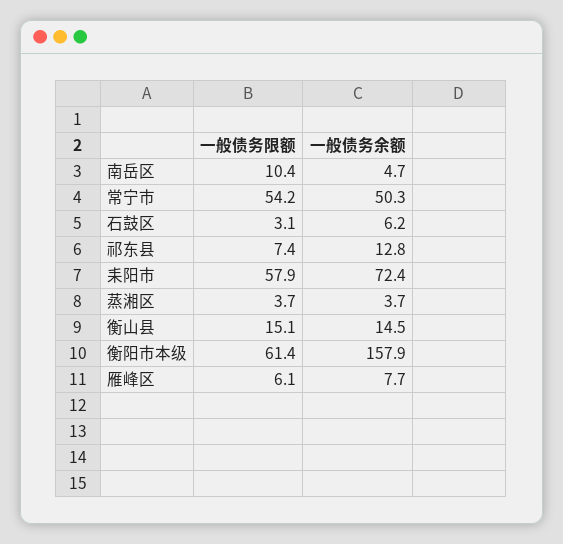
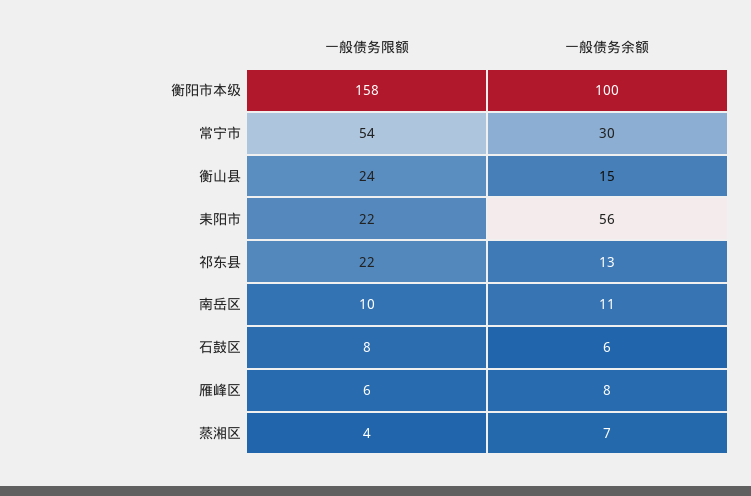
  {
    "一般债务限额": {
      "南岳区": 10.4,
      "常宁市": 54.2,
-     "石鼓区": 3.1,
+     "石鼓区": 8,
-     "祁东县": 7.4,
+     "祁东县": 22,
-     "耒阳市": 57.9,
+     "耒阳市": 22,
      "蒸湘区": 3.7,
-     "衡山县": 15.1,
+     "衡山县": 24,
-     "衡阳市本级": 61.4,
+     "衡阳市本级": 158,
      "雁峰区": 6.1
    },
    "一般债务余额": {
-     "南岳区": 4.7,
+     "南岳区": 11,
-     "常宁市": 50.3,
+     "常宁市": 30,
      "石鼓区": 6.2,
      "祁东县": 12.8,
-     "耒阳市": 72.4,
+     "耒阳市": 56,
-     "蒸湘区": 3.7,
+     "蒸湘区": 7,
      "衡山县": 14.5,
-     "衡阳市本级": 157.9,
+     "衡阳市本级": 100,
      "雁峰区": 7.7
    }
  }

